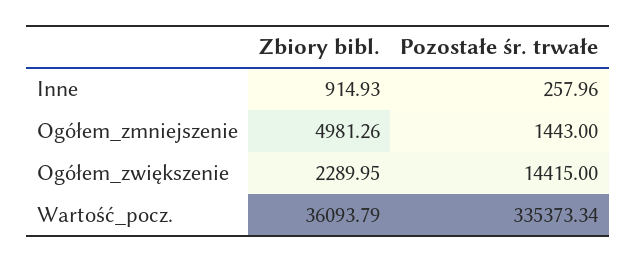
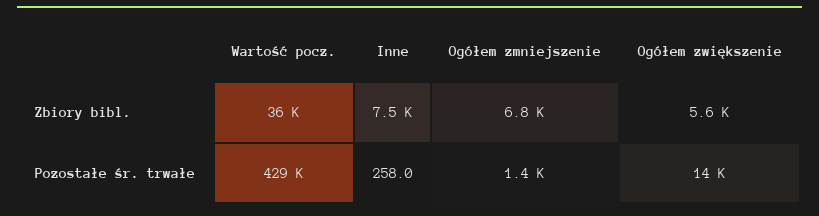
  {
    "Zbiory bibl.": {
-     "Inne": 914.93,
+     "Inne": 7500,
-     "Ogółem_zmniejszenie": 4981.26,
+     "Ogółem_zmniejszenie": 6800,
-     "Ogółem_zwiększenie": 2289.95,
+     "Ogółem_zwiększenie": 5600,
      "Wartość_pocz.": 36093.79
    },
    "Pozostałe śr. trwałe": {
      "Inne": 257.96,
      "Ogółem_zmniejszenie": 1443,
      "Ogółem_zwiększenie": 14415,
-     "Wartość_pocz.": 335373.34
+     "Wartość_pocz.": 429000
    }
  }

